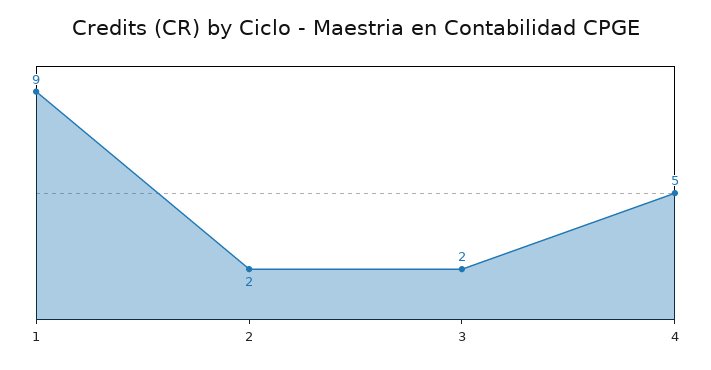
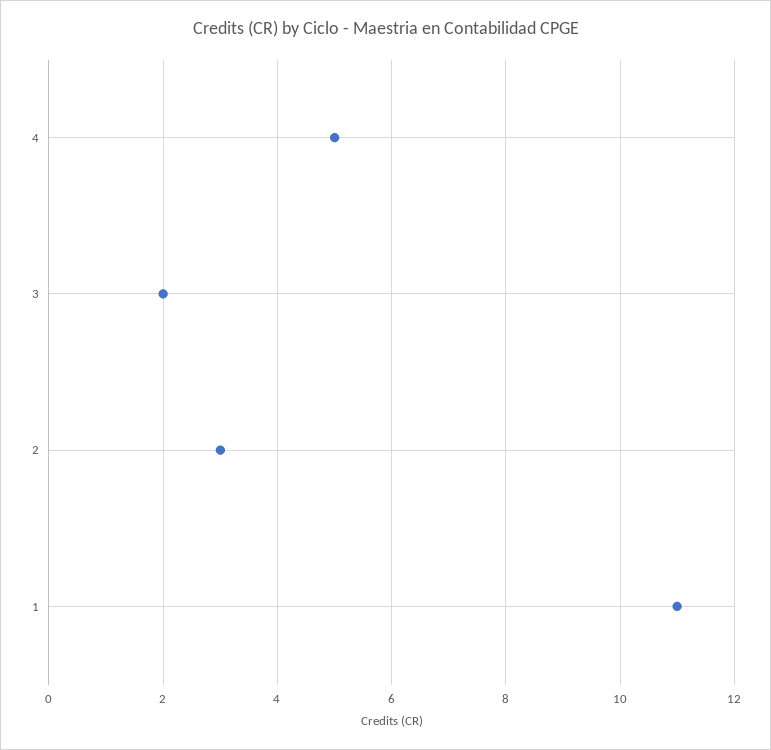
  {
-   "1": 9,
+   "1": 11,
-   "2": 2,
+   "2": 3,
    "3": 2,
    "4": 5
  }

